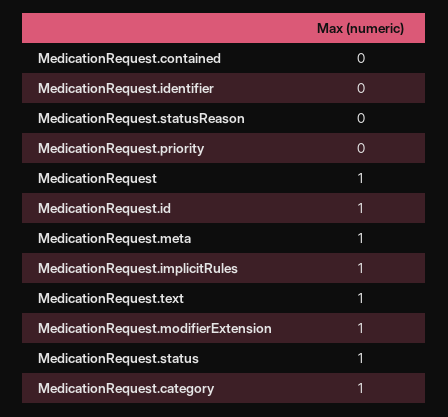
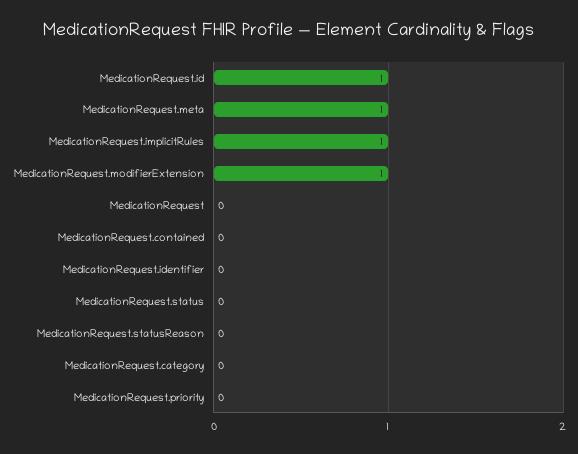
  {
    "MedicationRequest.contained": 0,
    "MedicationRequest.identifier": 0,
    "MedicationRequest.statusReason": 0,
    "MedicationRequest.priority": 0,
-   "MedicationRequest": 1,
+   "MedicationRequest": 0,
    "MedicationRequest.id": 1,
    "MedicationRequest.meta": 1,
    "MedicationRequest.implicitRules": 1,
-   "MedicationRequest.text": 1,
    "MedicationRequest.modifierExtension": 1,
-   "MedicationRequest.status": 1,
+   "MedicationRequest.status": 0,
-   "MedicationRequest.category": 1
+   "MedicationRequest.category": 0
  }

